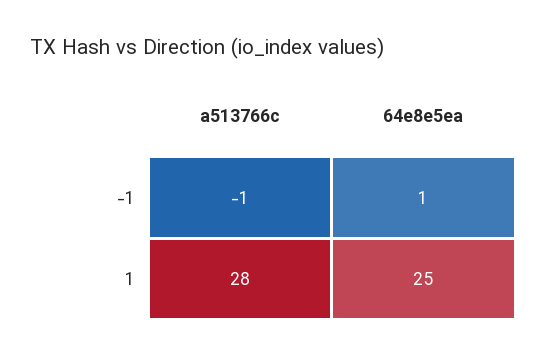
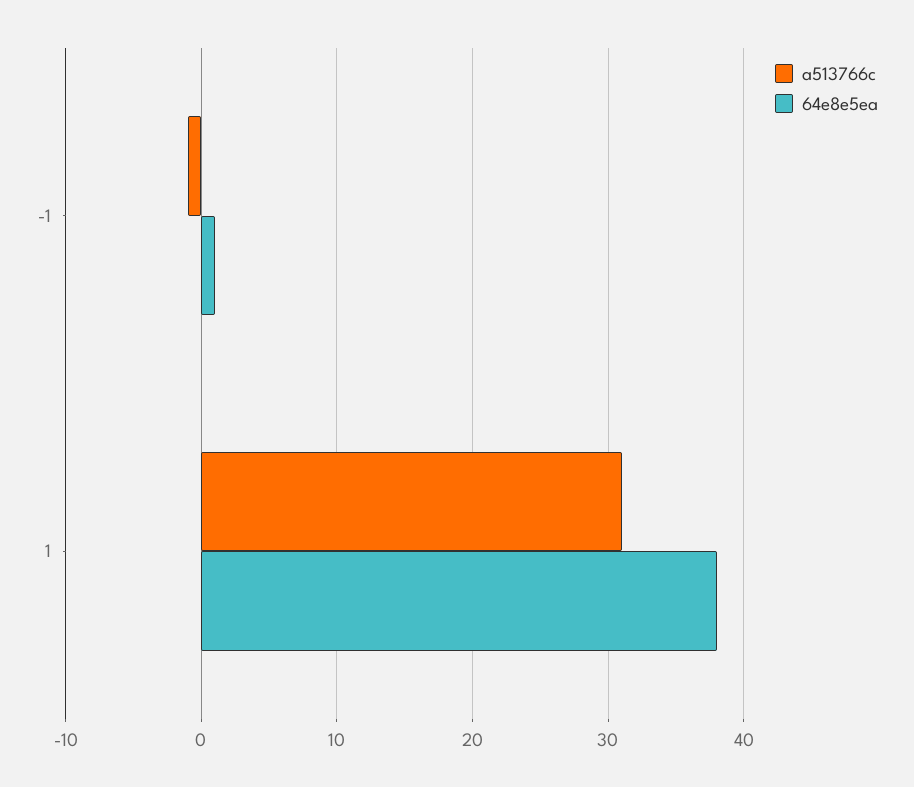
  {
    "a513766c": {
      "-1": -1,
-     "1": 28
+     "1": 31
    },
    "64e8e5ea": {
      "-1": 1,
-     "1": 25
+     "1": 38
    }
  }

